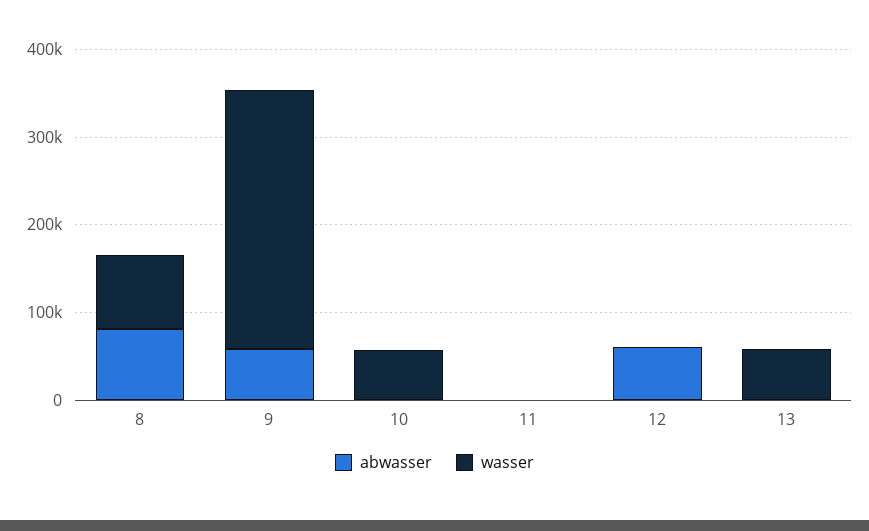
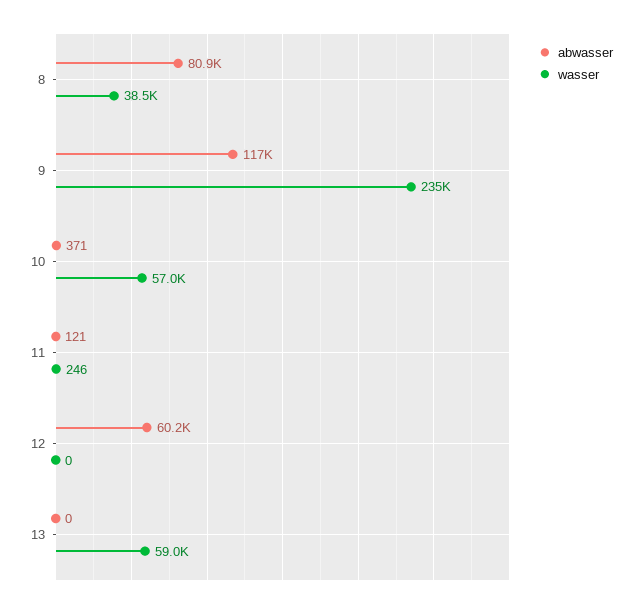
  {
    "abwasser": {
      "8": 80900,
-     "9": 60000,
+     "9": 117000,
      "10": 371,
      "11": 121,
      "12": 60200,
      "13": 0
    },
    "wasser": {
-     "8": 80000,
+     "8": 38500,
-     "9": 300000,
+     "9": 235000,
      "10": 57000,
      "11": 246,
      "12": 0,
      "13": 59000
    }
  }

